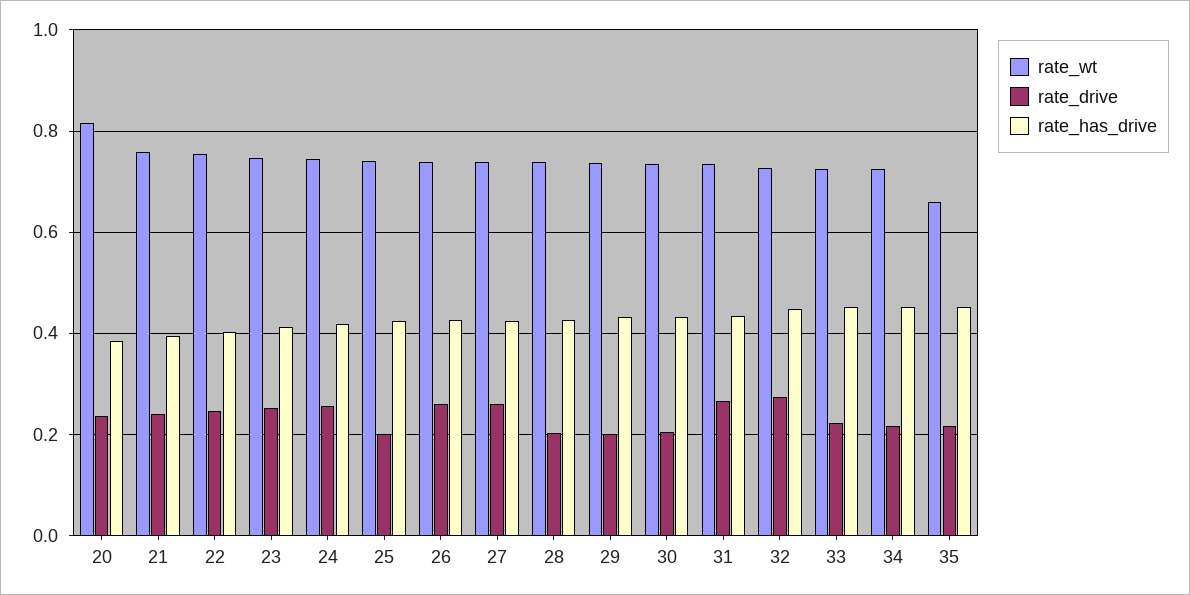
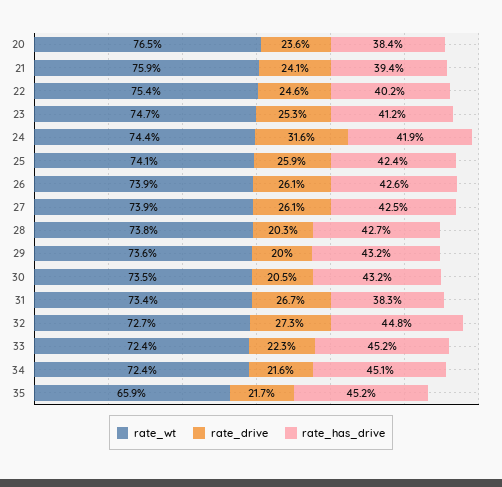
  {
    "rate_wt": {
-     "20": 0.82,
+     "20": 0.765,
      "21": 0.759,
      "22": 0.754,
      "23": 0.747,
      "24": 0.744,
      "25": 0.741,
      "26": 0.739,
      "27": 0.739,
      "28": 0.738,
      "29": 0.736,
      "30": 0.735,
      "31": 0.734,
      "32": 0.727,
      "33": 0.724,
      "34": 0.724,
      "35": 0.659
    },
    "rate_drive": {
      "20": 0.236,
      "21": 0.241,
      "22": 0.246,
      "23": 0.253,
-     "24": 0.26,
+     "24": 0.316,
-     "25": 0.2,
+     "25": 0.259,
      "26": 0.261,
      "27": 0.261,
      "28": 0.203,
      "29": 0.2,
      "30": 0.205,
      "31": 0.267,
      "32": 0.273,
      "33": 0.223,
      "34": 0.216,
      "35": 0.217
    },
    "rate_has_drive": {
      "20": 0.384,
      "21": 0.394,
      "22": 0.402,
      "23": 0.412,
      "24": 0.419,
      "25": 0.424,
      "26": 0.426,
      "27": 0.425,
      "28": 0.427,
      "29": 0.432,
      "30": 0.432,
-     "31": 0.44,
+     "31": 0.383,
      "32": 0.448,
      "33": 0.452,
      "34": 0.451,
      "35": 0.452
    }
  }

